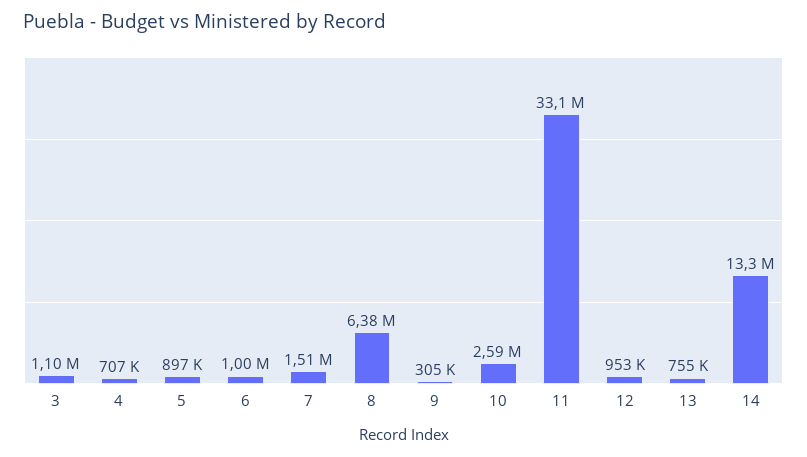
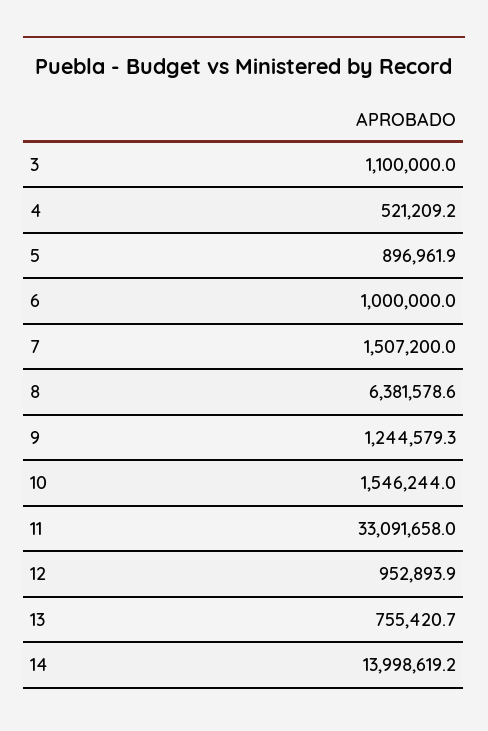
  {
    "3": 1100000,
-   "4": 707000,
+   "4": 521209.2,
    "5": 896961.9,
    "6": 1000000,
    "7": 1507200,
    "8": 6381578.6,
-   "9": 305000,
+   "9": 1244579.3,
-   "10": 2590000,
+   "10": 1546244,
    "11": 33091658,
    "12": 952893.9,
    "13": 755420.7,
-   "14": 13300000
+   "14": 13998619.2
  }

